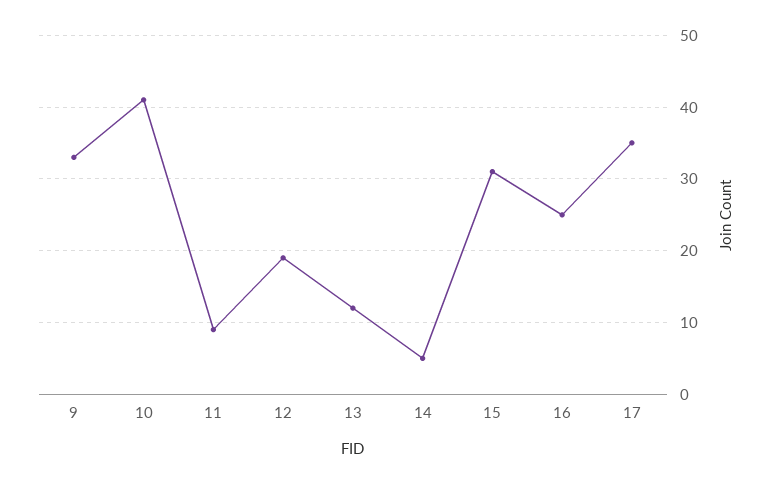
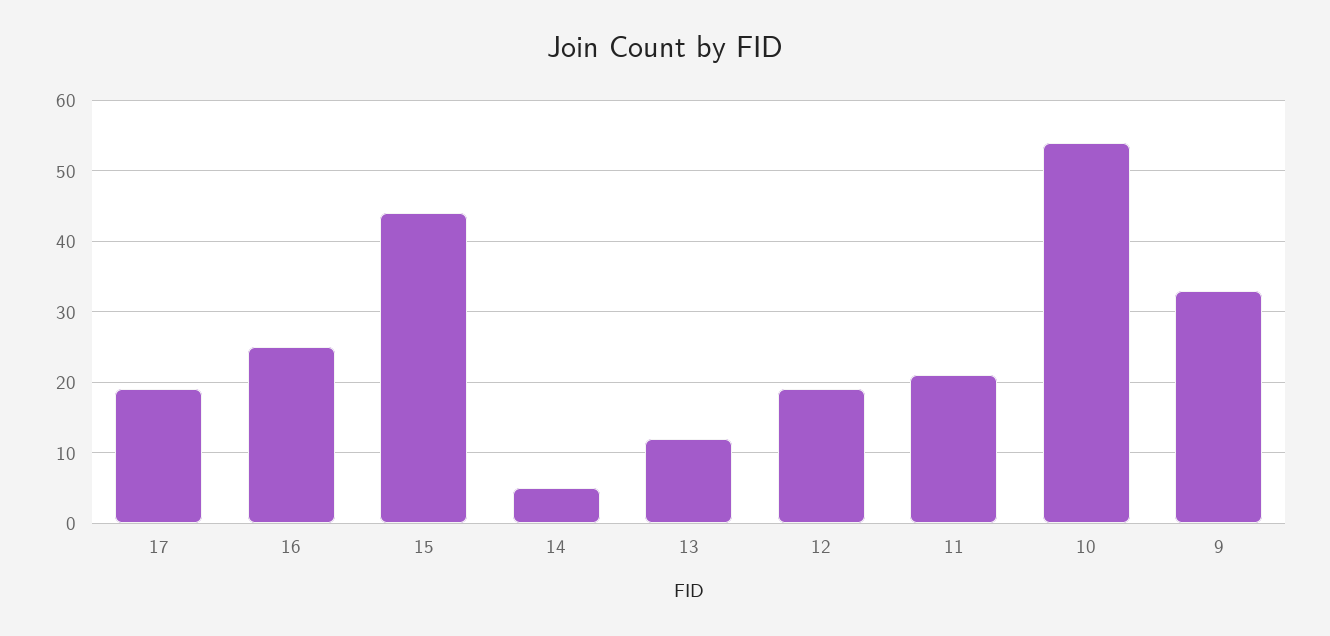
  {
    "9": 33,
-   "10": 41,
+   "10": 54,
-   "11": 9,
+   "11": 21,
    "12": 19,
    "13": 12,
    "14": 5,
-   "15": 31,
+   "15": 44,
    "16": 25,
-   "17": 35
+   "17": 19
  }

